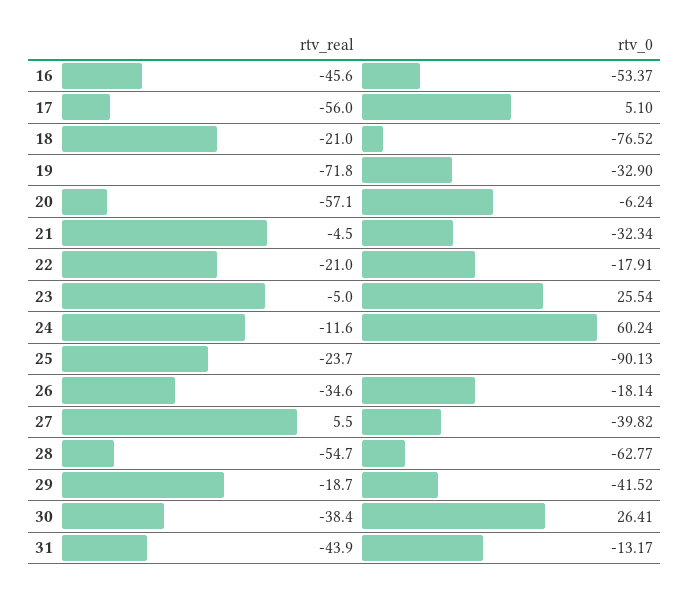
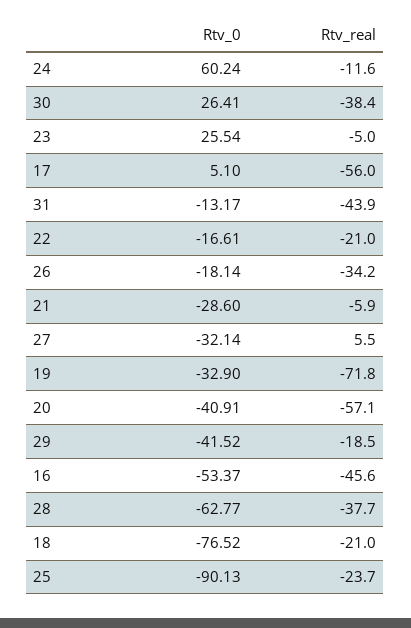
  {
    "rtv_real": {
      "16": -45.6,
      "17": -56,
      "18": -21,
      "19": -71.8,
      "20": -57.1,
-     "21": -4.5,
+     "21": -5.9,
      "22": -21,
      "23": -5,
      "24": -11.6,
      "25": -23.7,
-     "26": -34.6,
+     "26": -34.2,
      "27": 5.5,
-     "28": -54.7,
+     "28": -37.7,
-     "29": -18.7,
+     "29": -18.5,
      "30": -38.4,
      "31": -43.9
    },
    "rtv_0": {
      "16": -53.37,
      "17": 5.1,
      "18": -76.52,
      "19": -32.9,
-     "20": -6.24,
+     "20": -40.91,
-     "21": -32.34,
+     "21": -28.6,
-     "22": -17.91,
+     "22": -16.61,
      "23": 25.54,
      "24": 60.24,
      "25": -90.13,
      "26": -18.14,
-     "27": -39.82,
+     "27": -32.14,
      "28": -62.77,
      "29": -41.52,
      "30": 26.41,
      "31": -13.17
    }
  }

